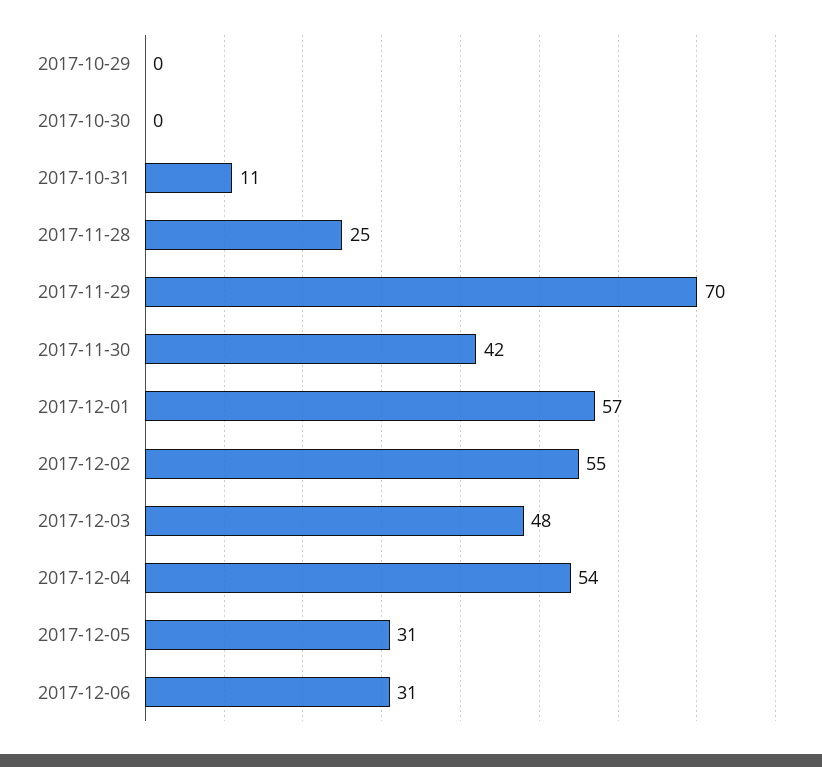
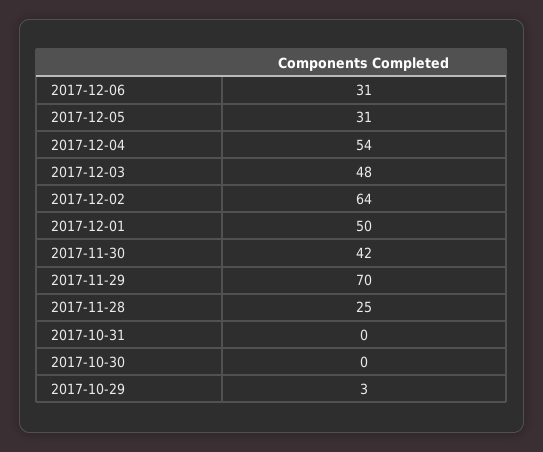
  {
-   "2017-10-29": 0,
+   "2017-10-29": 3,
    "2017-10-30": 0,
-   "2017-10-31": 11,
+   "2017-10-31": 0,
    "2017-11-28": 25,
    "2017-11-29": 70,
    "2017-11-30": 42,
-   "2017-12-01": 57,
+   "2017-12-01": 50,
-   "2017-12-02": 55,
+   "2017-12-02": 64,
    "2017-12-03": 48,
    "2017-12-04": 54,
    "2017-12-05": 31,
    "2017-12-06": 31
  }

